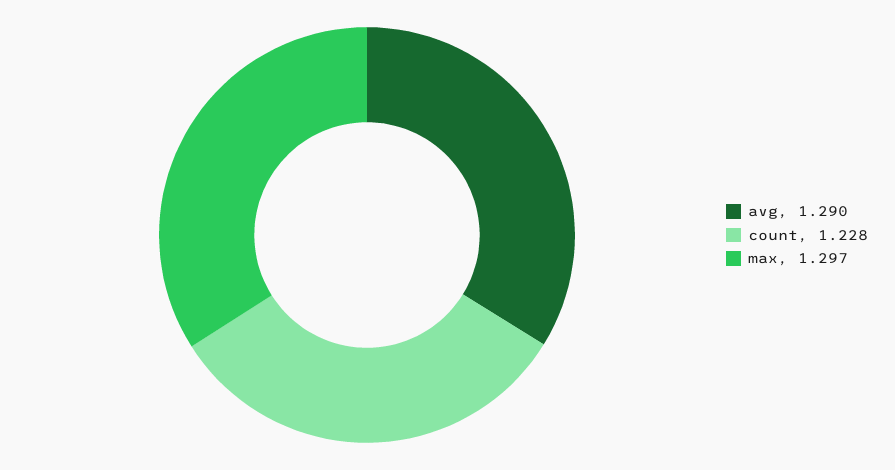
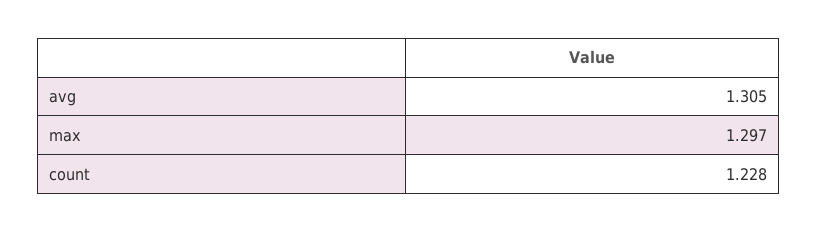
  {
-   "avg": 1.29,
+   "avg": 1.305,
    "count": 1.228,
    "max": 1.297
  }

